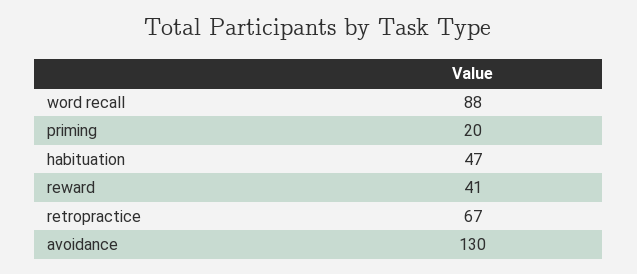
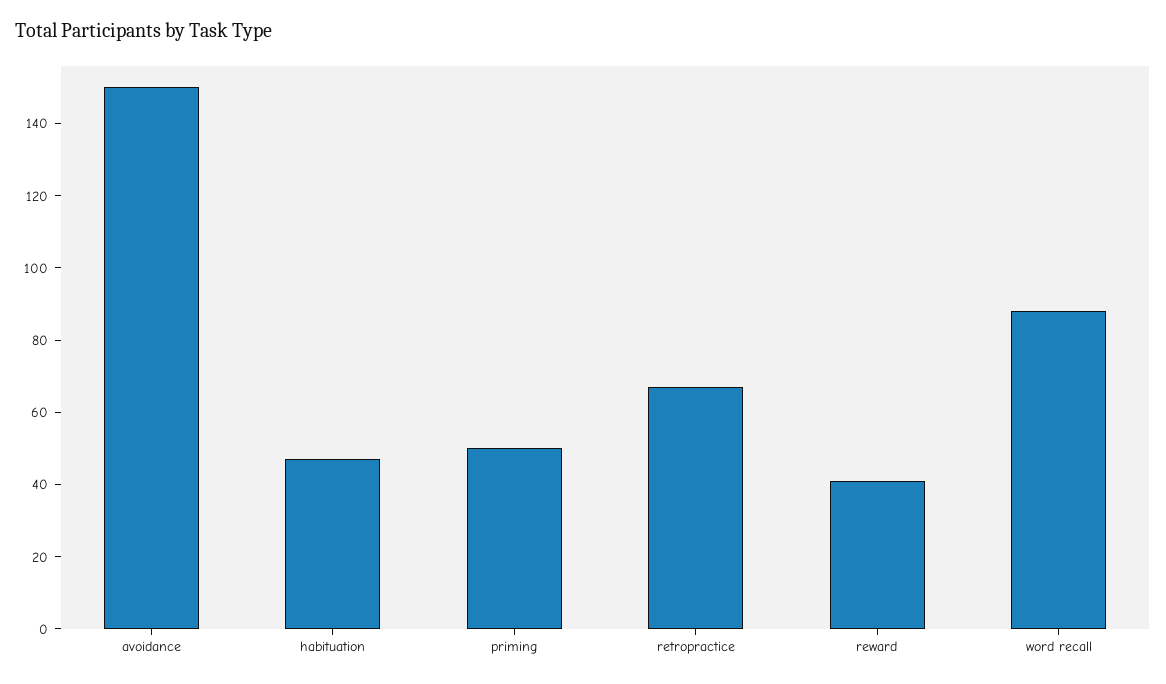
  {
    "word recall": 88,
-   "priming": 20,
+   "priming": 50,
    "habituation": 47,
    "reward": 41,
    "retropractice": 67,
-   "avoidance": 130
+   "avoidance": 150
  }

